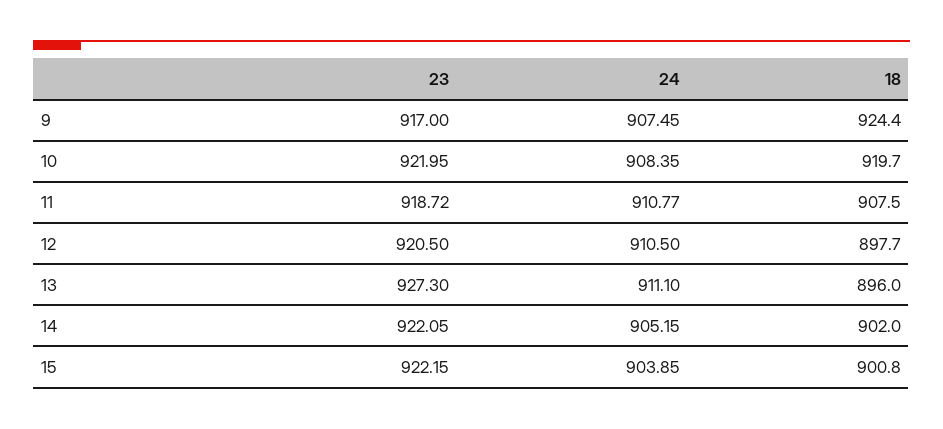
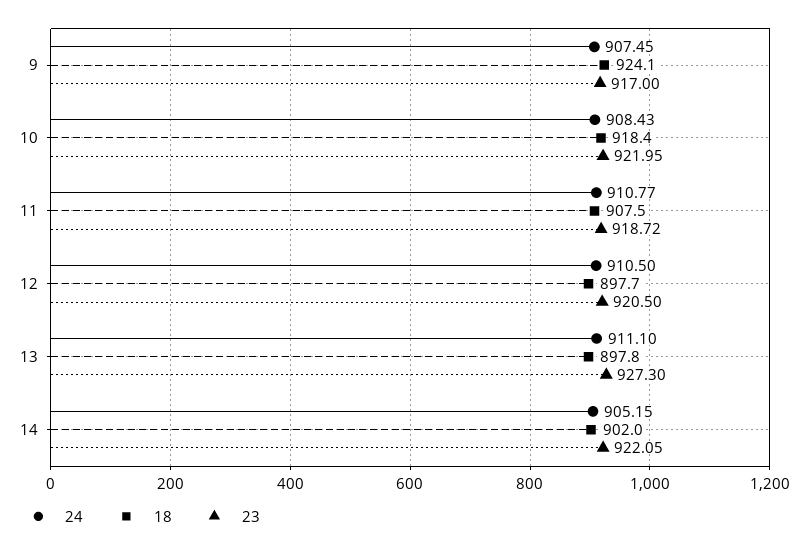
  {
    "23": {
      "9": 917,
      "10": 921.95,
      "11": 918.72,
      "12": 920.5,
      "13": 927.3,
-     "14": 922.05,
+     "14": 922.05
-     "15": 922.15
    },
    "24": {
      "9": 907.45,
-     "10": 908.35,
+     "10": 908.43,
      "11": 910.77,
      "12": 910.5,
      "13": 911.1,
-     "14": 905.15,
+     "14": 905.15
-     "15": 903.85
    },
    "18": {
-     "9": 924.4,
+     "9": 924.1,
-     "10": 919.7,
+     "10": 918.4,
      "11": 907.5,
      "12": 897.7,
-     "13": 896,
+     "13": 897.8,
-     "14": 902,
+     "14": 902
-     "15": 900.8
    }
  }

